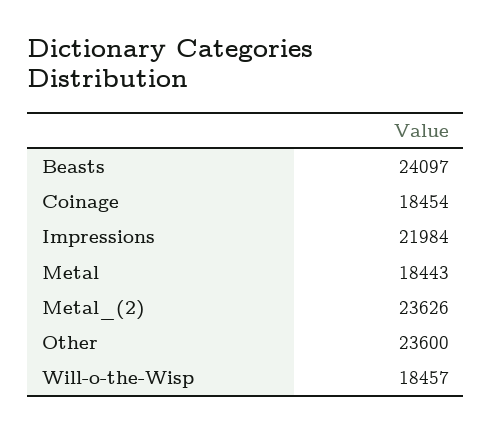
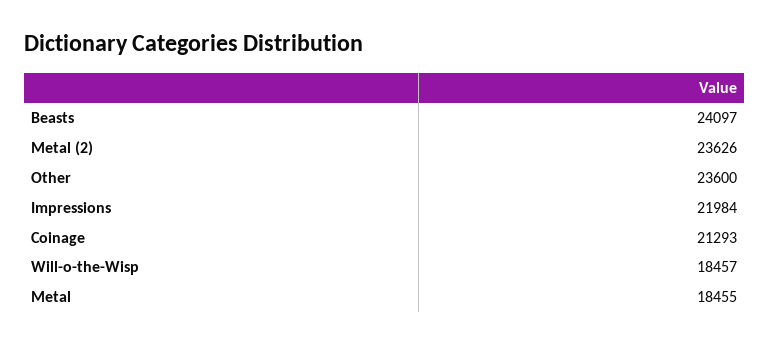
  {
    "Beasts": 24097,
-   "Coinage": 18454,
+   "Coinage": 21293,
    "Impressions": 21984,
-   "Metal": 18443,
+   "Metal": 18455,
    "Metal_(2)": 23626,
    "Other": 23600,
    "Will-o-the-Wisp": 18457
  }

